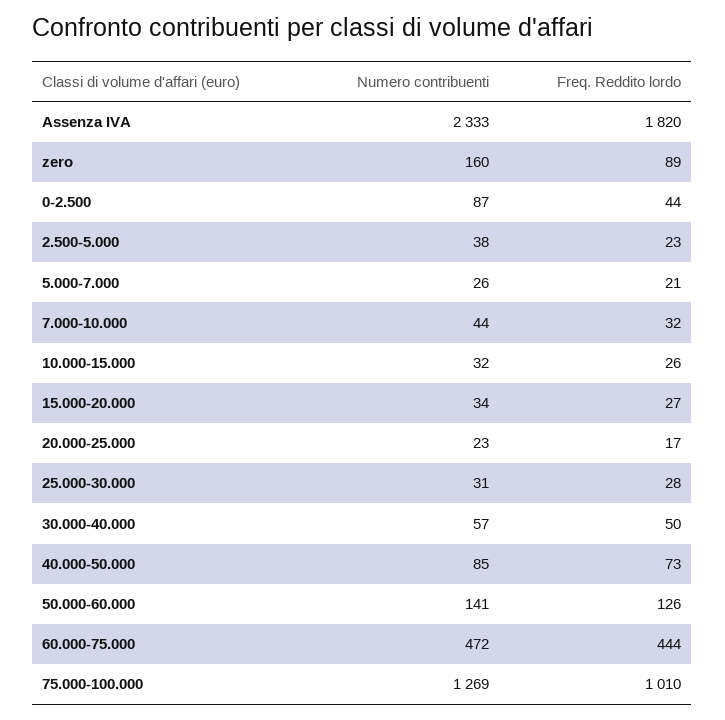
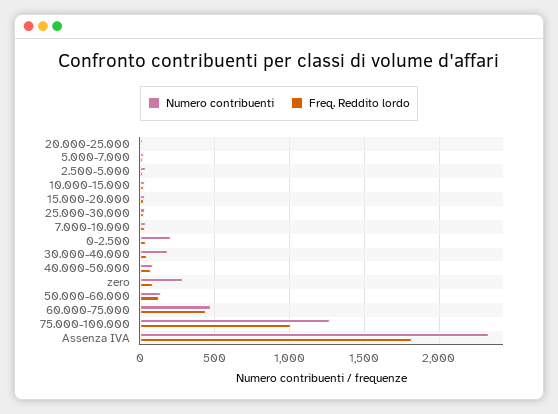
  {
    "Numero contribuenti": {
      "Assenza IVA": 2333,
-     "zero": 160,
+     "zero": 300,
-     "0-2.500": 87,
+     "0-2.500": 200,
      "2.500-5.000": 38,
      "5.000-7.000": 26,
      "7.000-10.000": 44,
      "10.000-15.000": 32,
      "15.000-20.000": 34,
      "20.000-25.000": 23,
      "25.000-30.000": 31,
-     "30.000-40.000": 57,
+     "30.000-40.000": 200,
      "40.000-50.000": 85,
      "50.000-60.000": 141,
      "60.000-75.000": 472,
      "75.000-100.000": 1269
    },
    "Freq. Reddito lordo": {
      "Assenza IVA": 1820,
      "zero": 89,
      "0-2.500": 44,
      "2.500-5.000": 23,
      "5.000-7.000": 21,
      "7.000-10.000": 32,
      "10.000-15.000": 26,
      "15.000-20.000": 27,
      "20.000-25.000": 17,
      "25.000-30.000": 28,
      "30.000-40.000": 50,
      "40.000-50.000": 73,
      "50.000-60.000": 126,
      "60.000-75.000": 444,
      "75.000-100.000": 1010
    }
  }

